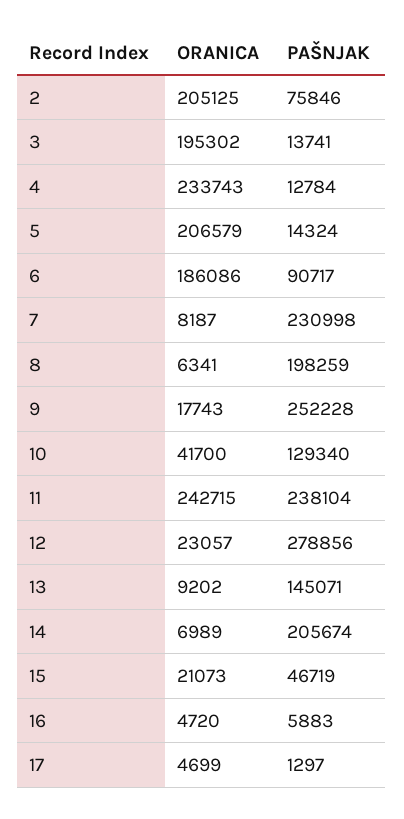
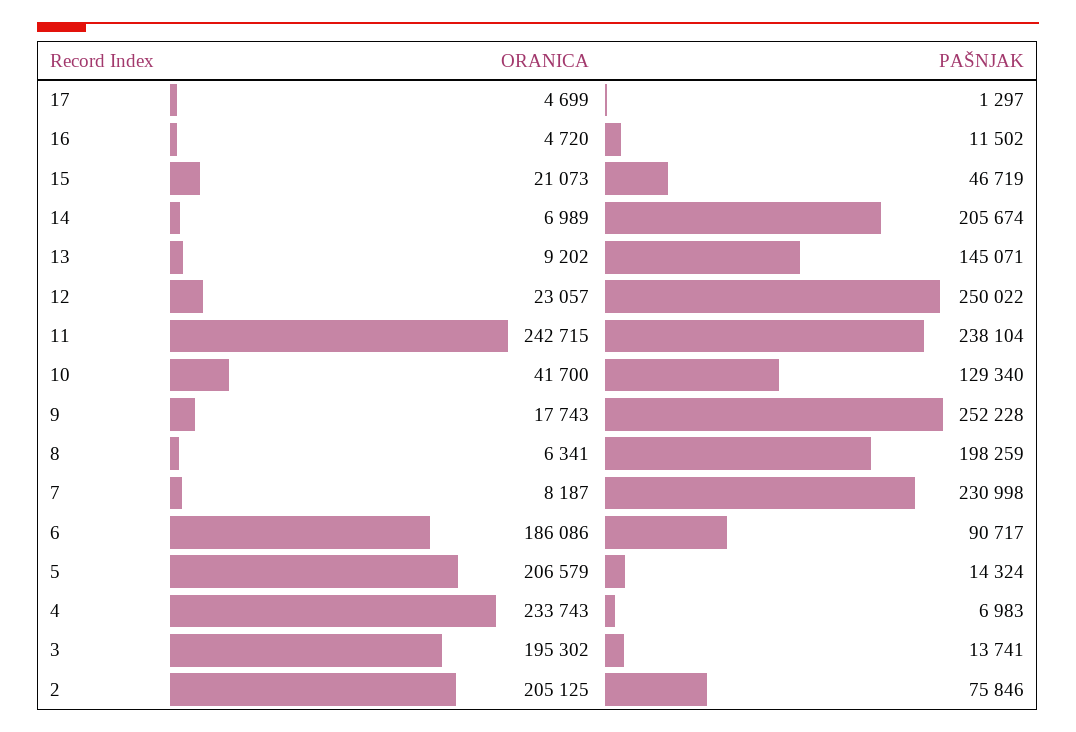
  {
    "ORANICA": {
      "2": 205125,
      "3": 195302,
      "4": 233743,
      "5": 206579,
      "6": 186086,
      "7": 8187,
      "8": 6341,
      "9": 17743,
      "10": 41700,
      "11": 242715,
      "12": 23057,
      "13": 9202,
      "14": 6989,
      "15": 21073,
      "16": 4720,
      "17": 4699
    },
    "PAŠNJAK": {
      "2": 75846,
      "3": 13741,
-     "4": 12784,
+     "4": 6983,
      "5": 14324,
      "6": 90717,
      "7": 230998,
      "8": 198259,
      "9": 252228,
      "10": 129340,
      "11": 238104,
-     "12": 278856,
+     "12": 250022,
      "13": 145071,
      "14": 205674,
      "15": 46719,
-     "16": 5883,
+     "16": 11502,
      "17": 1297
    }
  }

